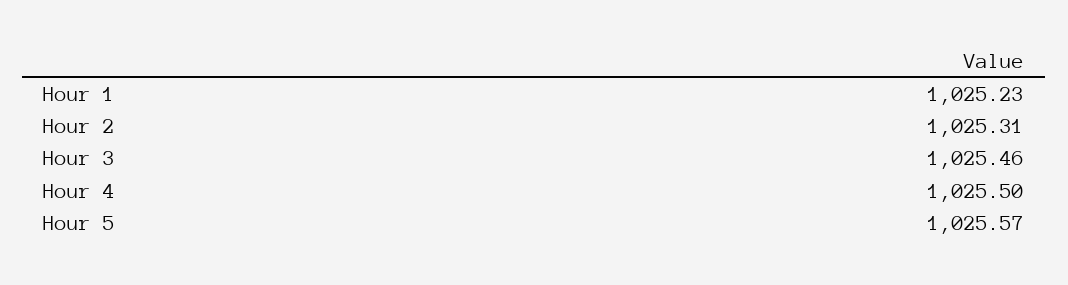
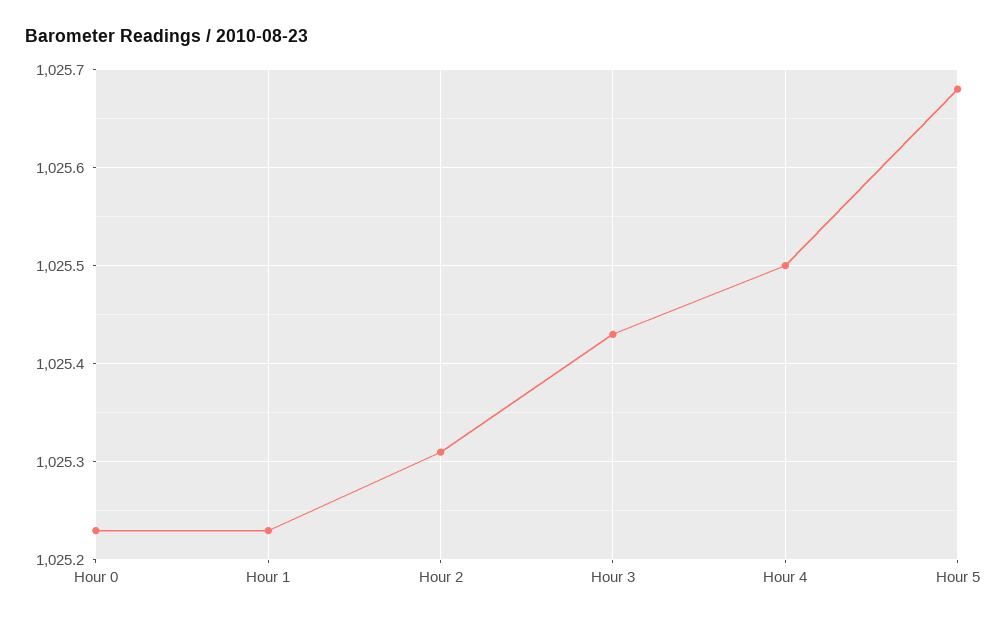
  {
    "Hour 1": 1025.23,
    "Hour 2": 1025.31,
-   "Hour 3": 1025.46,
+   "Hour 3": 1025.43,
    "Hour 4": 1025.5,
-   "Hour 5": 1025.57
+   "Hour 5": 1025.68,
+   "Hour 0": 1025.23
  }

